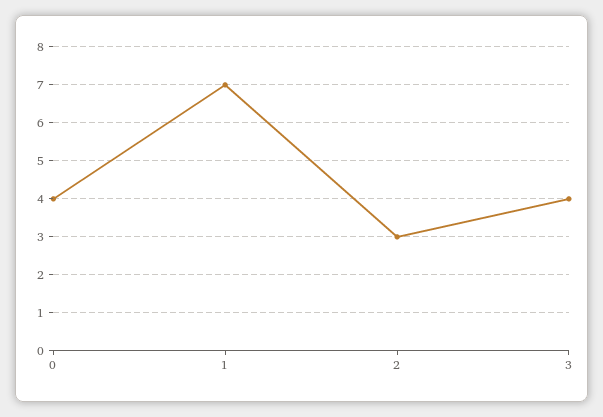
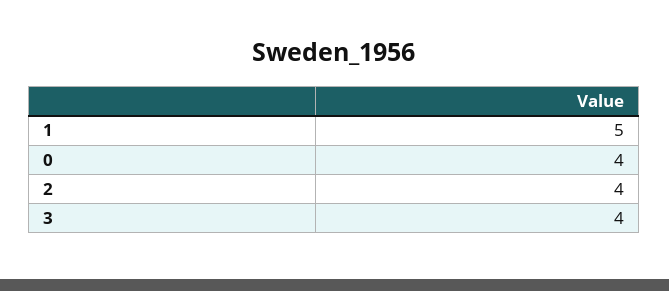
  {
    "0": 4,
-   "1": 7,
+   "1": 5,
-   "2": 3,
+   "2": 4,
    "3": 4
  }

